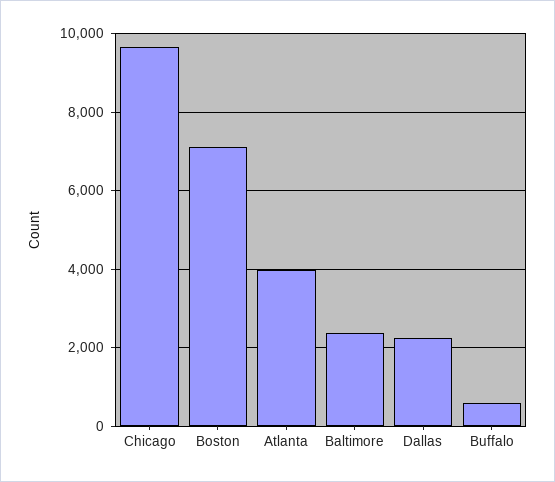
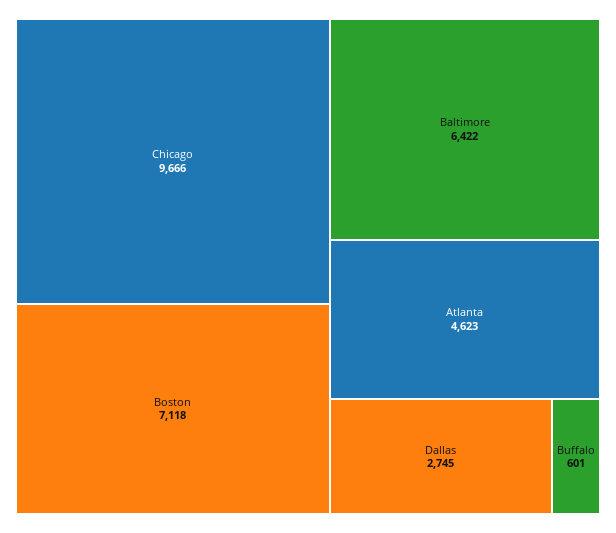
  {
    "Chicago": 9666,
    "Boston": 7118,
-   "Atlanta": 4000,
+   "Atlanta": 4623,
-   "Baltimore": 2400,
+   "Baltimore": 6422,
-   "Dallas": 2200,
+   "Dallas": 2745,
    "Buffalo": 601
  }

